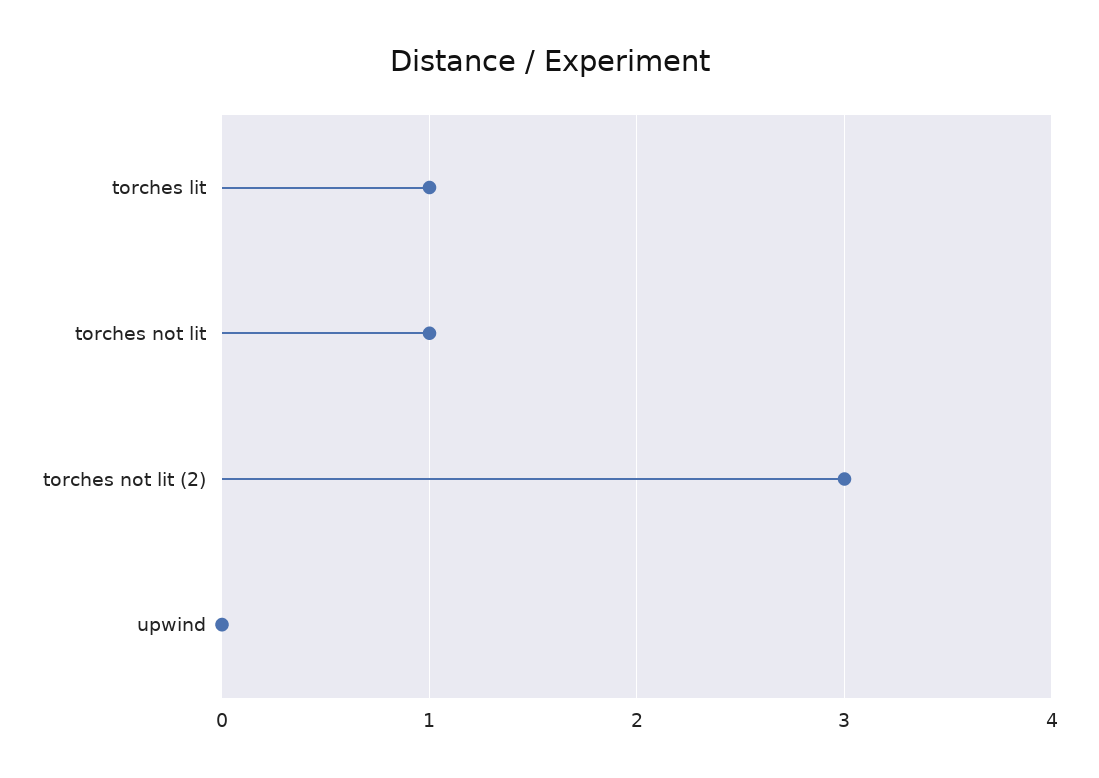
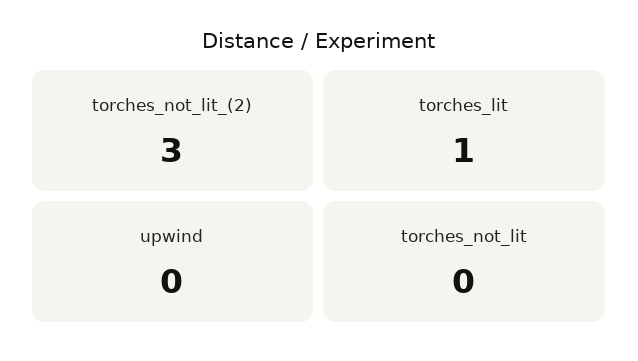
  {
    "torches lit": 1,
-   "torches not lit": 1,
+   "torches not lit": 0,
    "torches not lit (2)": 3,
    "upwind": 0
  }

